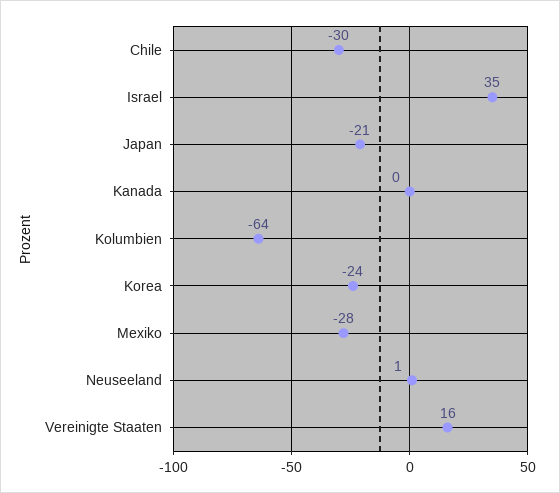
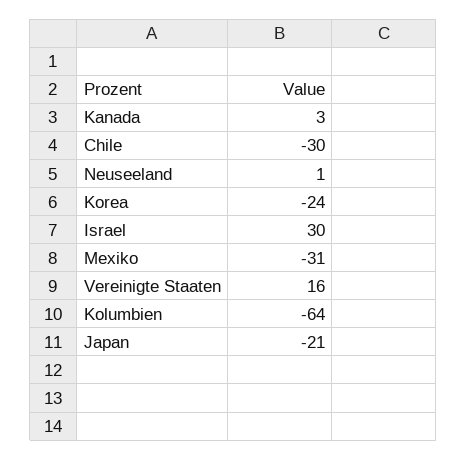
  {
    "Chile": -30,
-   "Israel": 35,
+   "Israel": 30,
    "Japan": -21,
-   "Kanada": 0,
+   "Kanada": 3,
    "Kolumbien": -64,
    "Korea": -24,
-   "Mexiko": -28,
+   "Mexiko": -31,
    "Neuseeland": 1,
    "Vereinigte Staaten": 16
  }

